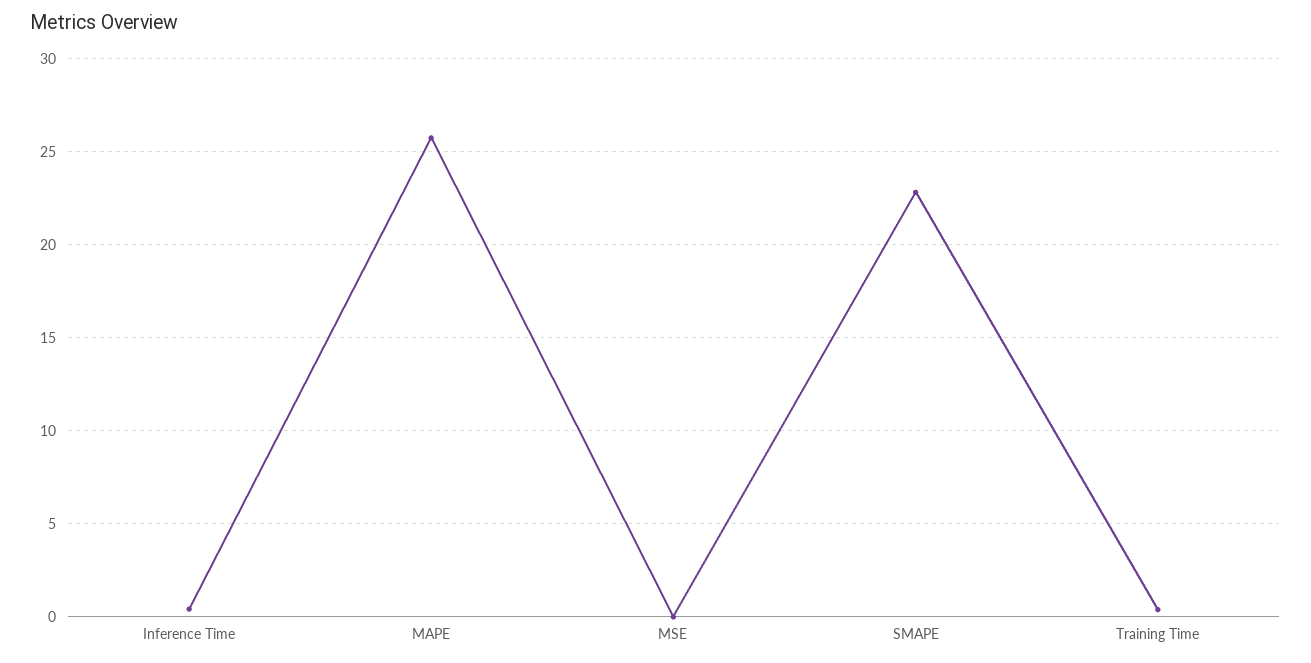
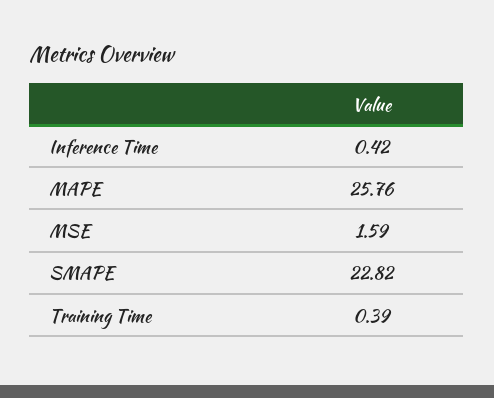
  {
    "Inference Time": 0.42,
    "MAPE": 25.76,
-   "MSE": 0,
+   "MSE": 1.59,
    "SMAPE": 22.82,
    "Training Time": 0.39
  }

